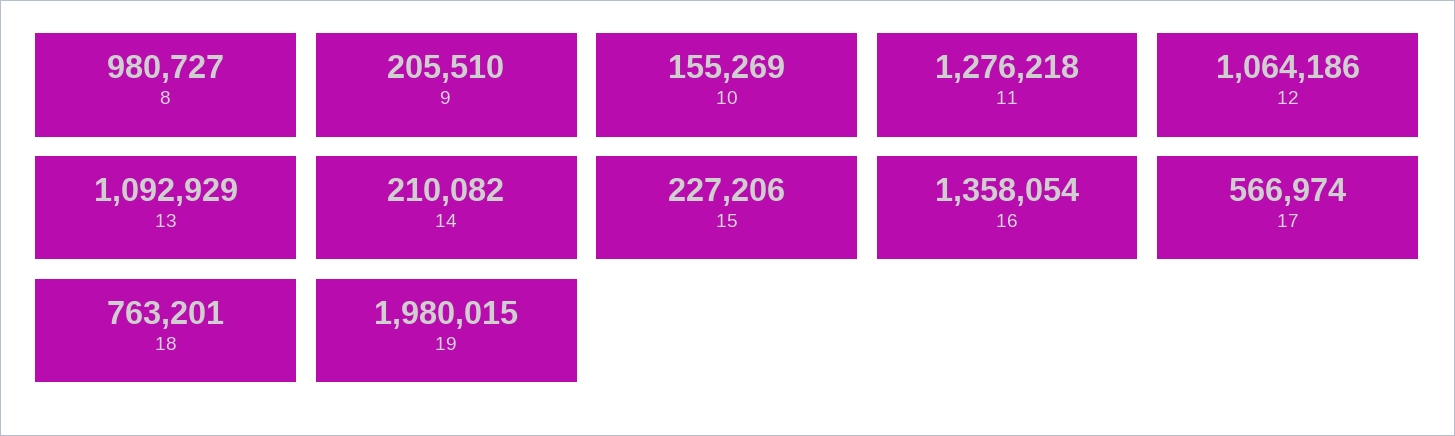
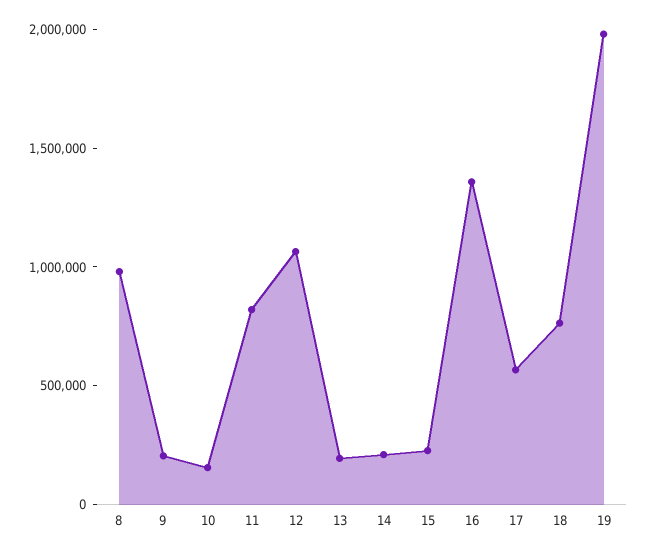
  {
    "8": 980727,
    "9": 205510,
    "10": 155269,
-   "11": 1276218,
+   "11": 800000,
    "12": 1064186,
-   "13": 1092929,
+   "13": 200000,
    "14": 210082,
    "15": 227206,
    "16": 1358054,
    "17": 566974,
    "18": 763201,
    "19": 1980015
  }

